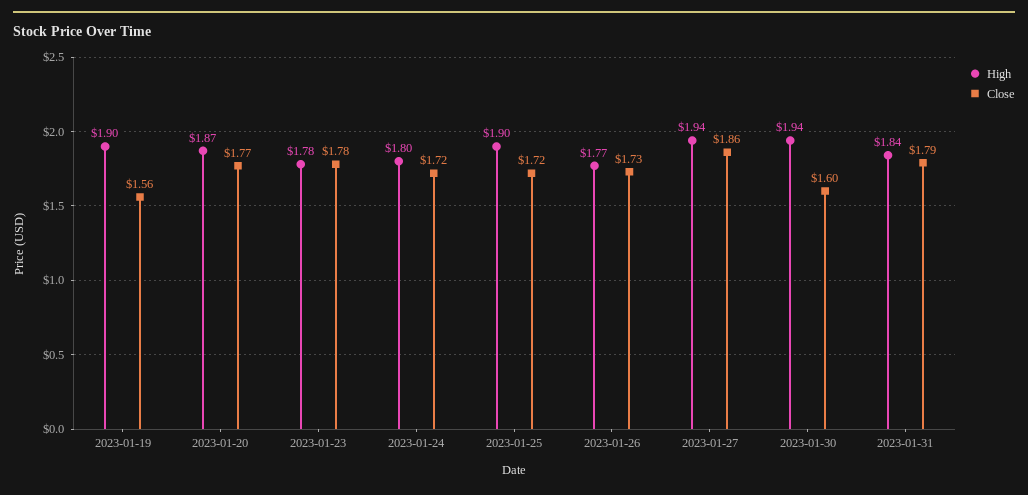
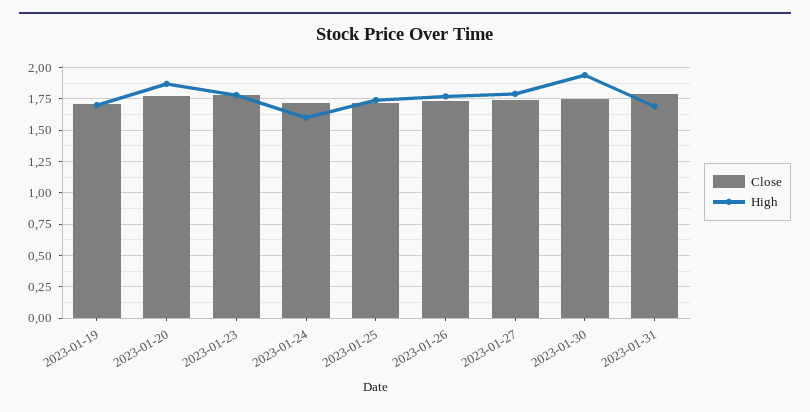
  {
    "High": {
-     "2023-01-19": 1.9,
+     "2023-01-19": 1.7,
      "2023-01-20": 1.87,
      "2023-01-23": 1.78,
-     "2023-01-24": 1.8,
+     "2023-01-24": 1.6,
-     "2023-01-25": 1.9,
+     "2023-01-25": 1.75,
      "2023-01-26": 1.77,
-     "2023-01-27": 1.94,
+     "2023-01-27": 1.8,
      "2023-01-30": 1.94,
-     "2023-01-31": 1.84
+     "2023-01-31": 1.7
    },
    "Close": {
-     "2023-01-19": 1.56,
+     "2023-01-19": 1.7,
      "2023-01-20": 1.77,
      "2023-01-23": 1.78,
      "2023-01-24": 1.72,
      "2023-01-25": 1.72,
      "2023-01-26": 1.73,
-     "2023-01-27": 1.86,
+     "2023-01-27": 1.75,
-     "2023-01-30": 1.6,
+     "2023-01-30": 1.75,
      "2023-01-31": 1.79
    }
  }

